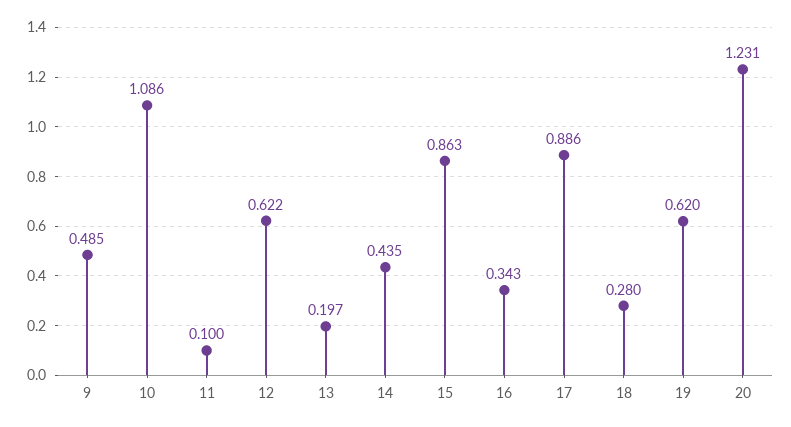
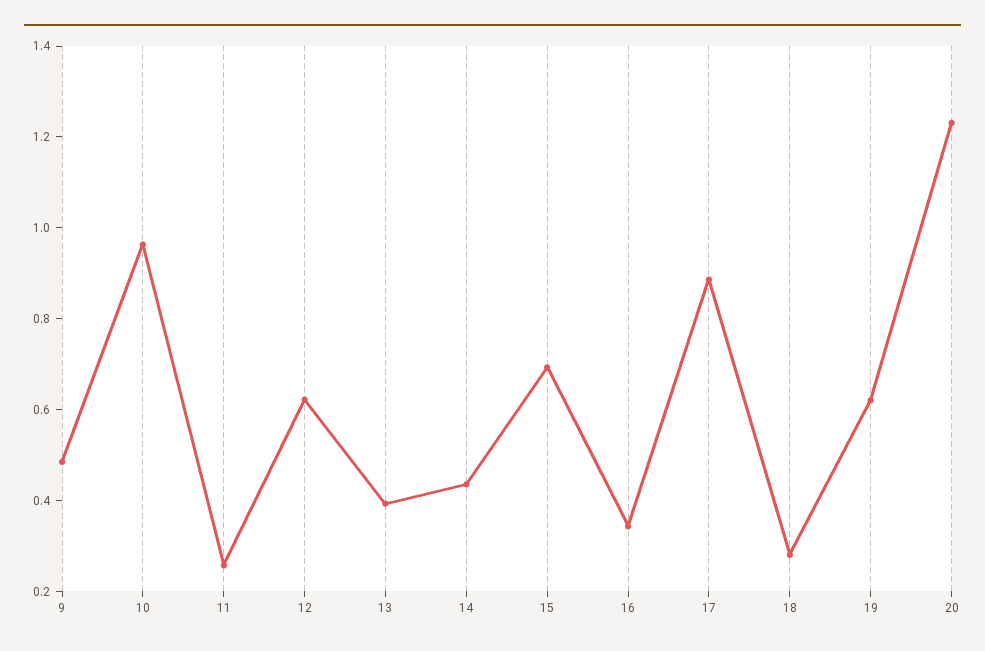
  {
    "9": 0.485,
-   "10": 1.086,
+   "10": 0.95,
-   "11": 0.1,
+   "11": 0.25,
    "12": 0.622,
-   "13": 0.197,
+   "13": 0.4,
    "14": 0.435,
-   "15": 0.863,
+   "15": 0.7,
    "16": 0.343,
    "17": 0.886,
    "18": 0.28,
    "19": 0.62,
    "20": 1.231
  }

